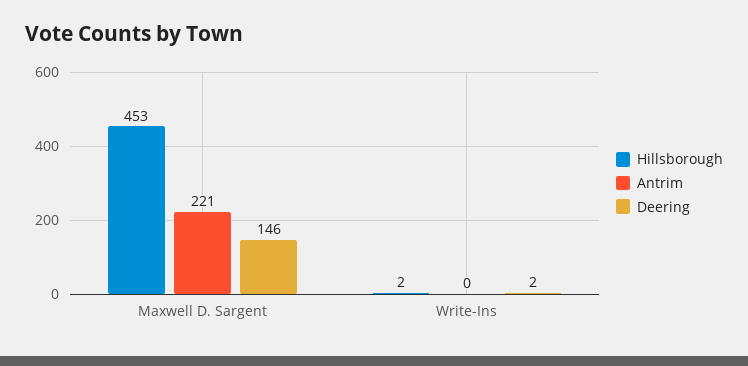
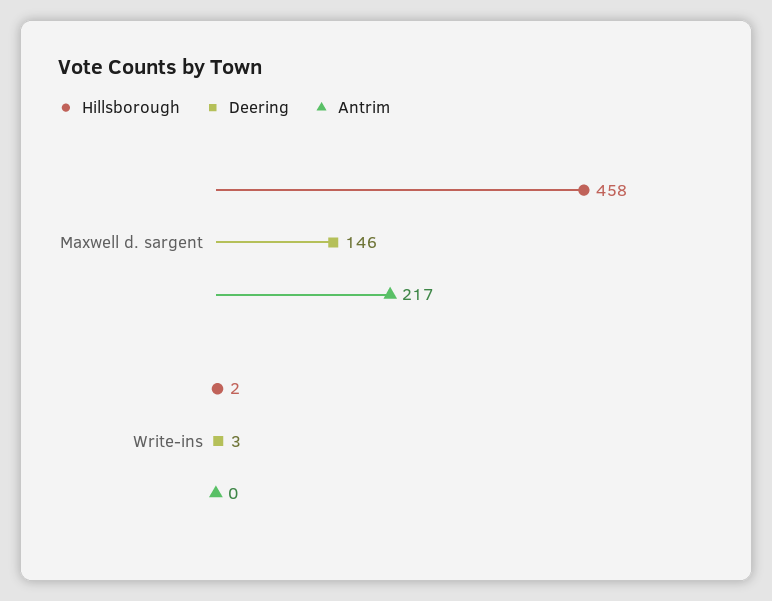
  {
    "Hillsborough": {
-     "Maxwell D. Sargent": 453,
+     "Maxwell D. Sargent": 458,
      "Write-Ins": 2
    },
    "Antrim": {
-     "Maxwell D. Sargent": 221,
+     "Maxwell D. Sargent": 217,
      "Write-Ins": 0
    },
    "Deering": {
      "Maxwell D. Sargent": 146,
-     "Write-Ins": 2
+     "Write-Ins": 3
    }
  }

